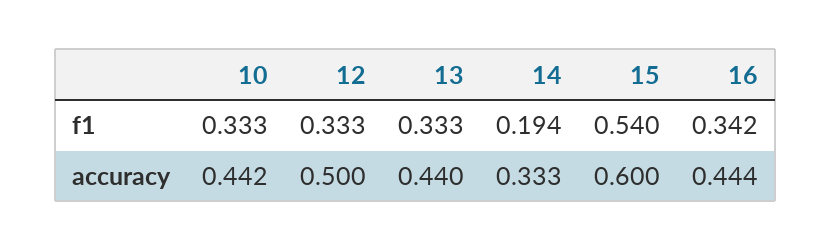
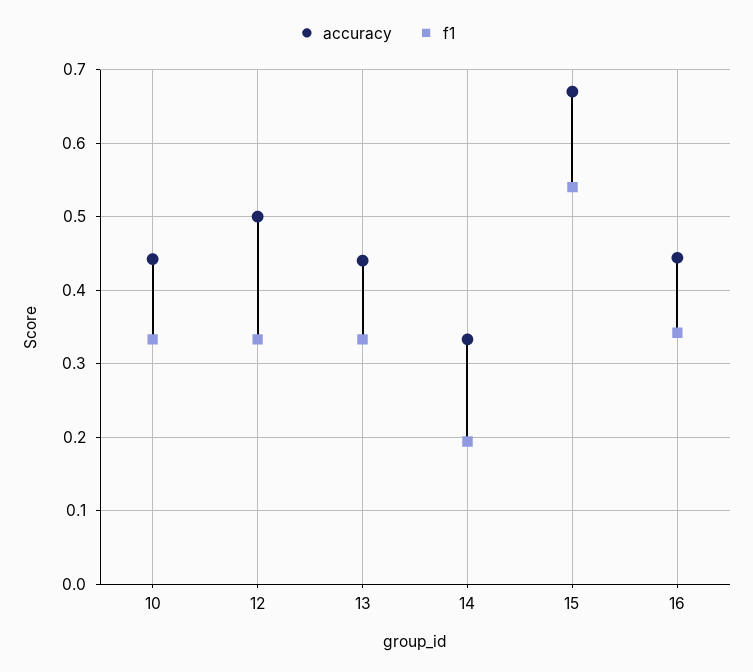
  {
    "f1": {
      "10": 0.333,
      "12": 0.333,
      "13": 0.333,
      "14": 0.194,
      "15": 0.54,
      "16": 0.342
    },
    "accuracy": {
      "10": 0.442,
      "12": 0.5,
      "13": 0.44,
      "14": 0.333,
-     "15": 0.6,
+     "15": 0.67,
      "16": 0.444
    }
  }

